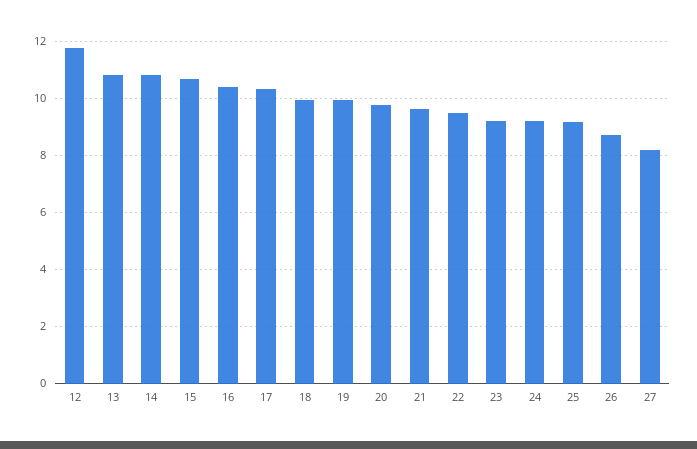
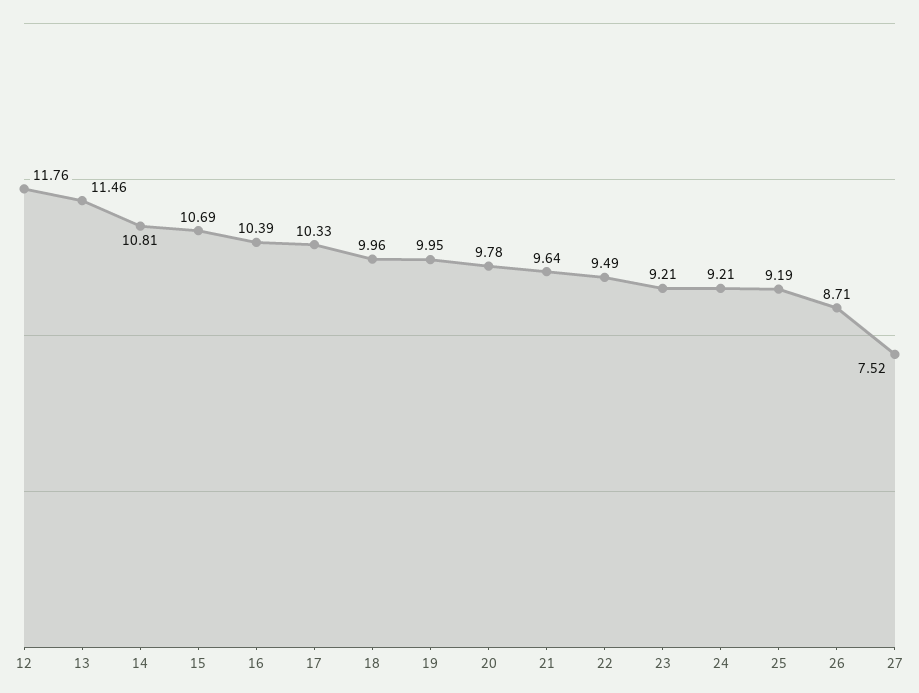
  {
    "12": 11.76,
-   "13": 10.75,
+   "13": 11.46,
    "14": 10.81,
    "15": 10.69,
    "16": 10.39,
    "17": 10.33,
    "18": 9.96,
    "19": 9.95,
    "20": 9.78,
    "21": 9.64,
    "22": 9.49,
    "23": 9.21,
    "24": 9.21,
    "25": 9.19,
    "26": 8.71,
-   "27": 8.25
+   "27": 7.52
  }

